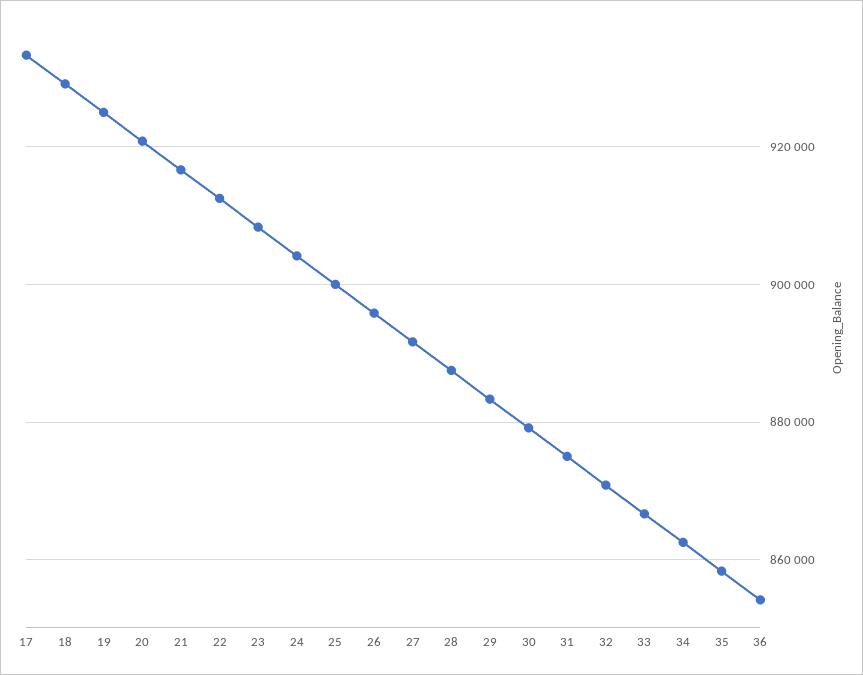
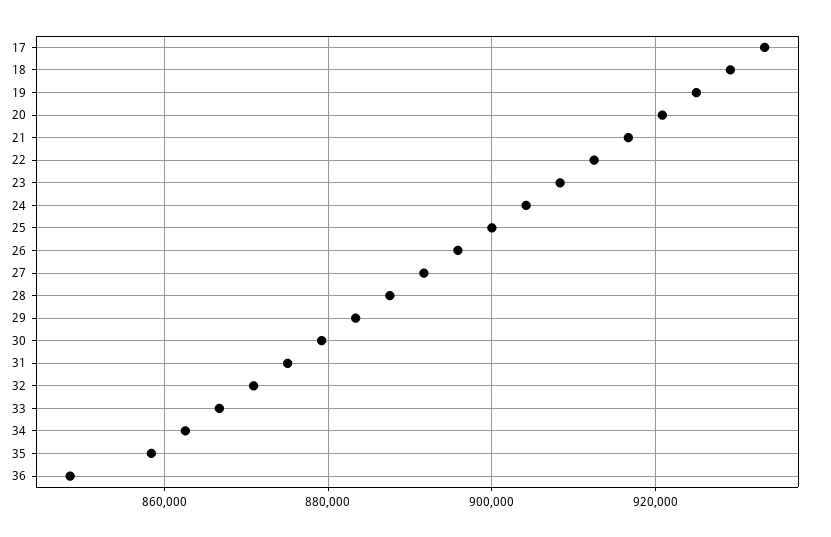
  {
    "17": 934000,
    "18": 930000,
    "19": 926000,
    "20": 920000,
    "21": 916000,
    "22": 912000,
    "23": 908000,
    "24": 904000,
    "25": 900000,
    "26": 896000,
    "27": 892000,
    "28": 888000,
    "29": 884000,
    "30": 880000,
    "31": 876000,
    "32": 870000,
    "33": 866000,
    "34": 862000,
    "35": 858000,
-   "36": 854000
+   "36": 848000
  }

